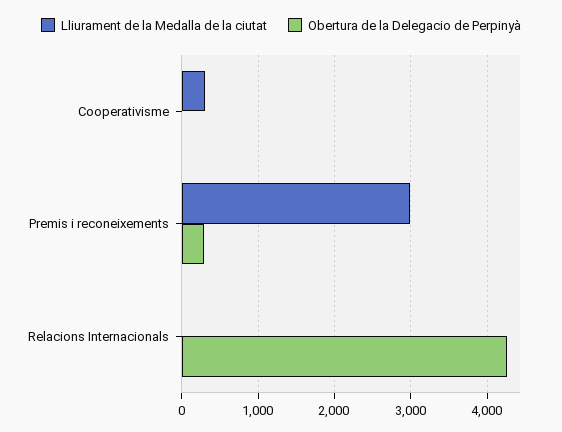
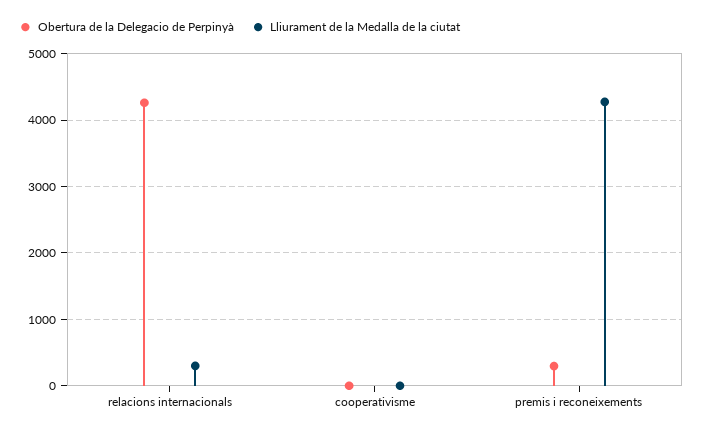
  {
    "Lliurament de la Medalla de la ciutat": {
-     "Cooperativisme": 300,
+     "Cooperativisme": 0,
-     "Premis i reconeixements": 3000,
+     "Premis i reconeixements": 4300,
-     "Relacions Internacionals": 0
+     "Relacions Internacionals": 300
    },
    "Obertura de la Delegacio de Perpinyà": {
      "Cooperativisme": 0,
      "Premis i reconeixements": 300,
      "Relacions Internacionals": 4300
    }
  }

